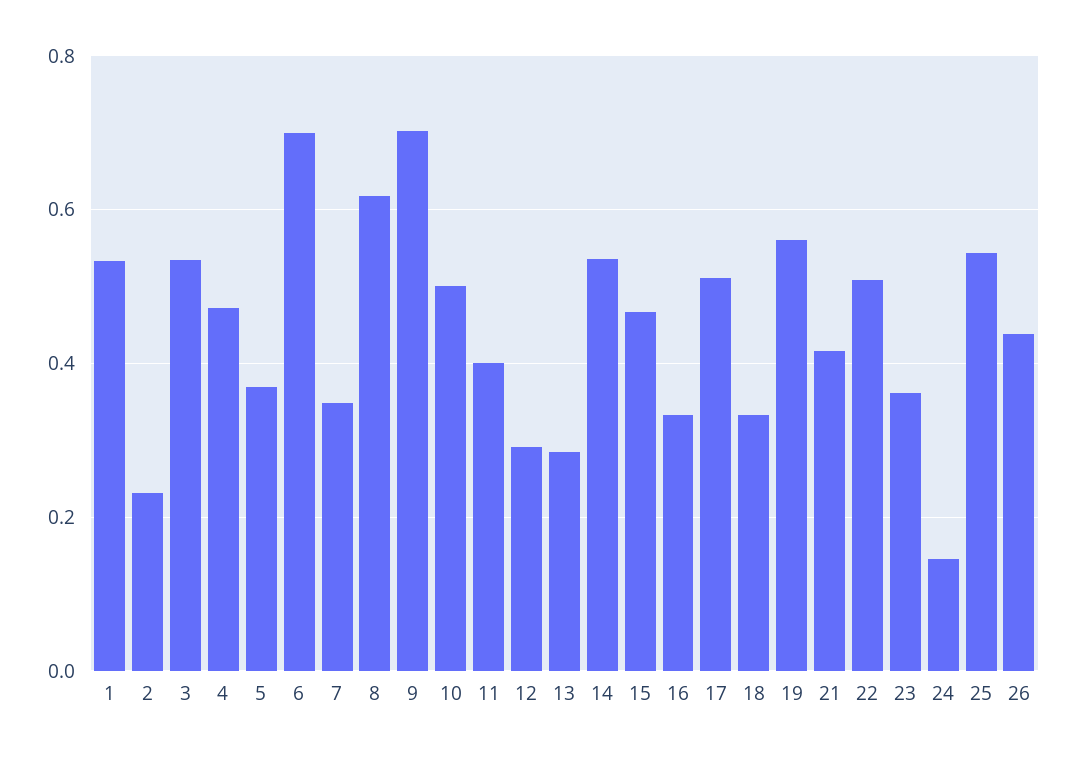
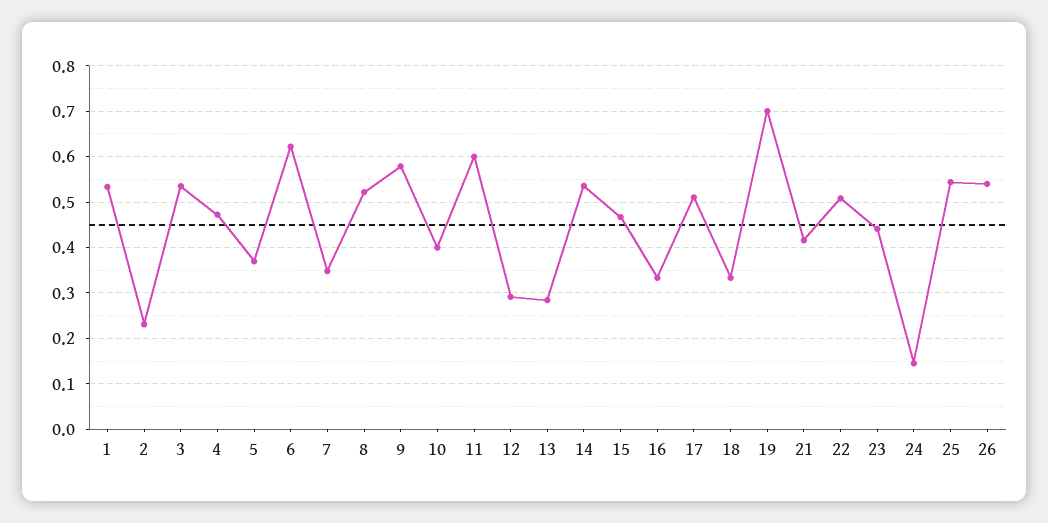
  {
    "1": 0.54,
    "2": 0.24,
    "3": 0.54,
    "4": 0.48,
    "5": 0.36,
-   "6": 0.7,
+   "6": 0.62,
    "7": 0.34,
-   "8": 0.62,
+   "8": 0.52,
-   "9": 0.7,
+   "9": 0.58,
-   "10": 0.5,
+   "10": 0.4,
-   "11": 0.4,
+   "11": 0.6,
    "12": 0.3,
    "13": 0.28,
    "14": 0.54,
    "15": 0.46,
    "16": 0.34,
    "17": 0.52,
    "18": 0.34,
-   "19": 0.56,
+   "19": 0.7,
    "21": 0.42,
    "22": 0.5,
-   "23": 0.36,
+   "23": 0.44,
    "24": 0.14,
    "25": 0.54,
-   "26": 0.44
+   "26": 0.54
  }

